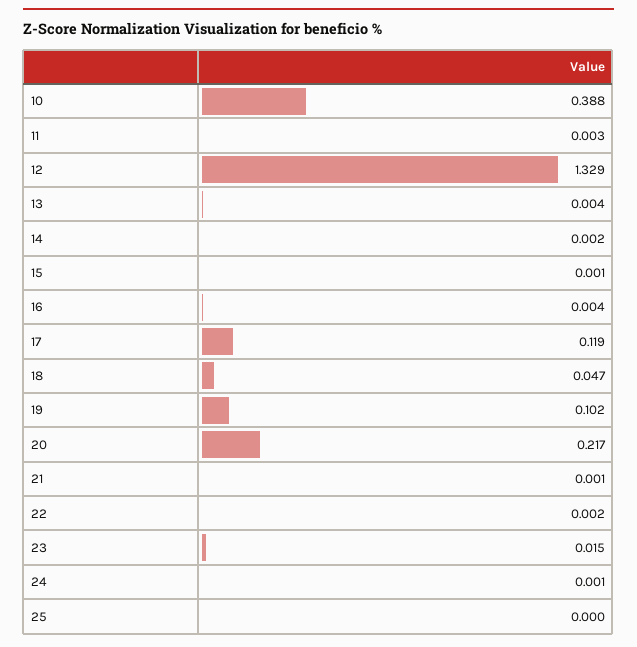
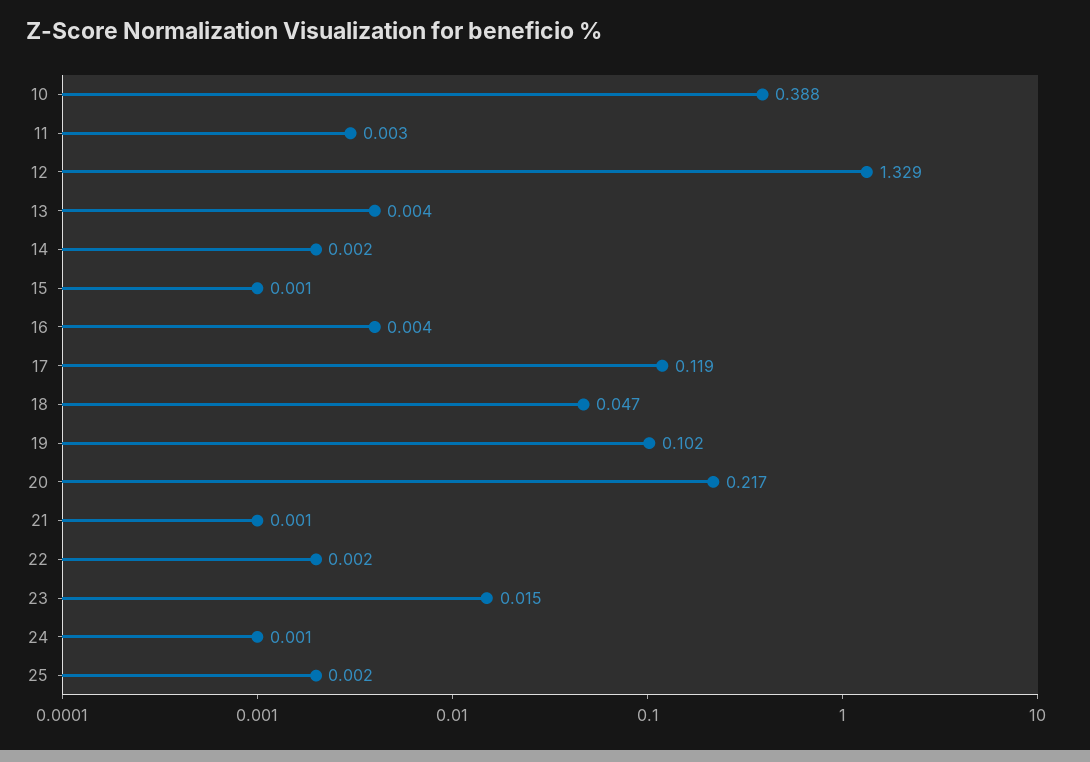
  {
    "10": 0.388,
    "11": 0.003,
    "12": 1.329,
    "13": 0.004,
    "14": 0.002,
    "15": 0.001,
    "16": 0.004,
    "17": 0.119,
    "18": 0.047,
    "19": 0.102,
    "20": 0.217,
    "21": 0.001,
    "22": 0.002,
    "23": 0.015,
    "24": 0.001,
-   "25": 0
+   "25": 0.002
  }

